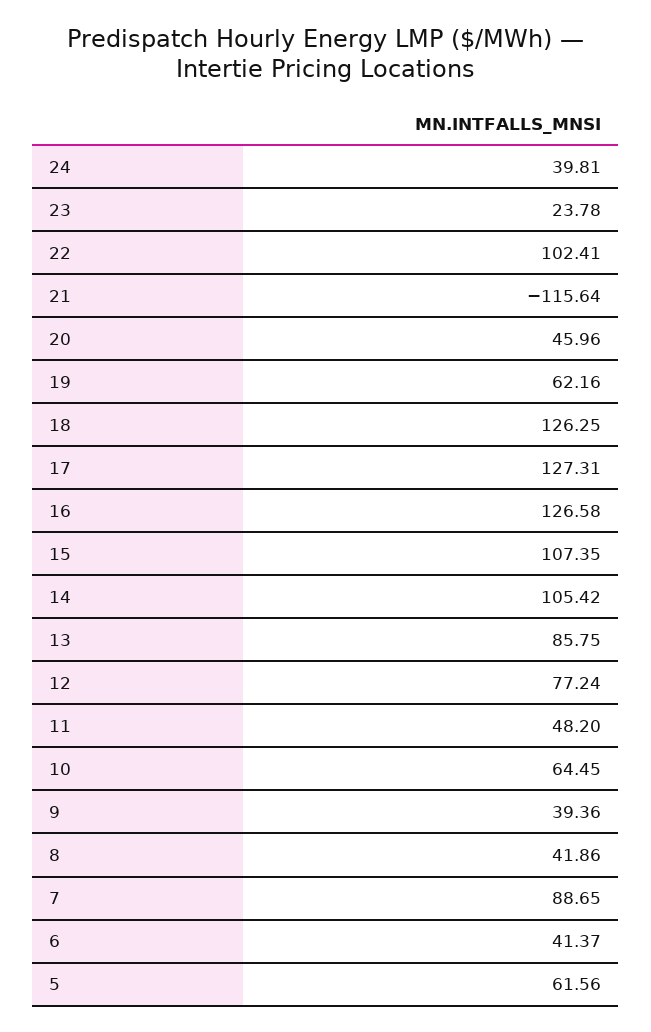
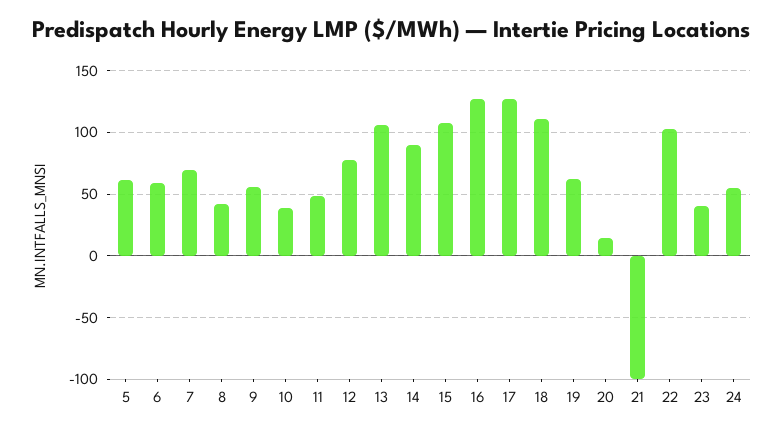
  {
-   "24": 39.81,
+   "24": 55,
-   "23": 23.78,
+   "23": 40,
    "22": 102.41,
-   "21": -115.64,
+   "21": -100,
-   "20": 45.96,
+   "20": 15,
    "19": 62.16,
-   "18": 126.25,
+   "18": 110,
    "17": 127.31,
    "16": 126.58,
    "15": 107.35,
-   "14": 105.42,
+   "14": 90,
-   "13": 85.75,
+   "13": 105,
    "12": 77.24,
    "11": 48.2,
-   "10": 64.45,
+   "10": 40,
-   "9": 39.36,
+   "9": 55,
    "8": 41.86,
-   "7": 88.65,
+   "7": 70,
-   "6": 41.37,
+   "6": 60,
    "5": 61.56
  }

